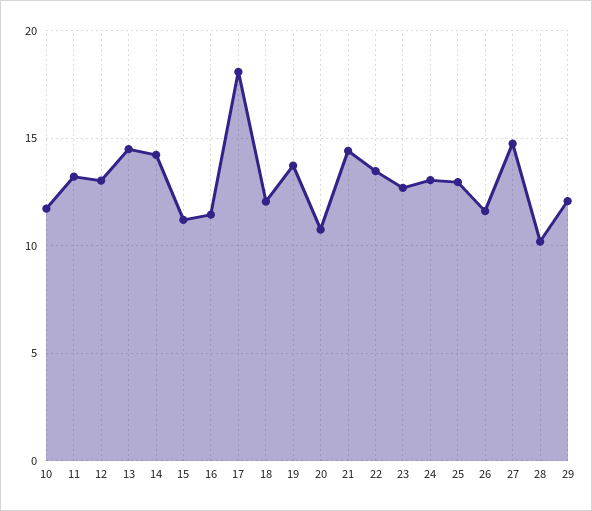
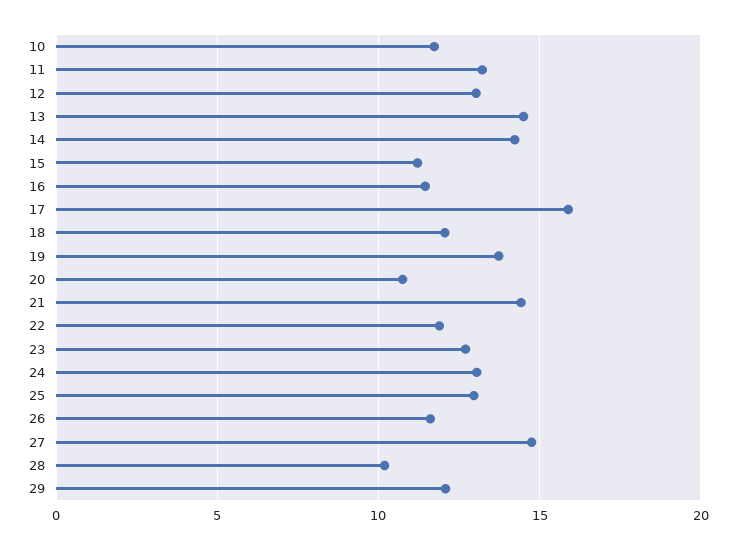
  {
    "10": 11.5,
    "11": 13,
    "12": 13,
    "13": 14.5,
    "14": 14,
    "15": 11,
    "16": 11.5,
-   "17": 18,
+   "17": 16,
    "18": 12,
    "19": 13.5,
    "20": 11,
    "21": 14.5,
-   "22": 13.5,
+   "22": 12,
    "23": 12.5,
    "24": 13,
    "25": 13,
    "26": 11.5,
    "27": 15,
    "28": 10,
    "29": 12
  }

